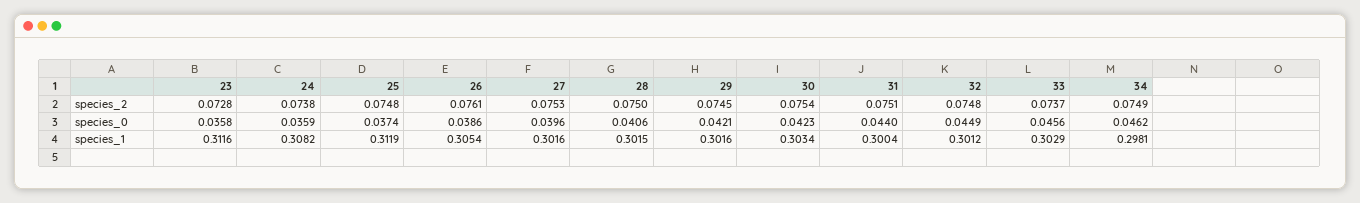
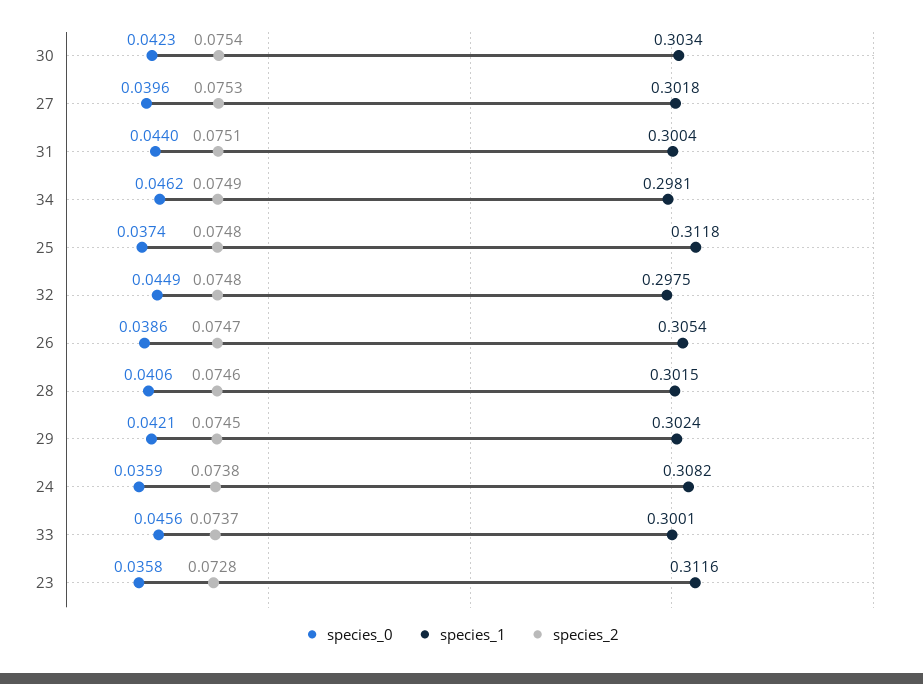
  {
    "species_2": {
      "23": 0.0728,
      "24": 0.0738,
      "25": 0.0748,
-     "26": 0.0761,
+     "26": 0.0747,
      "27": 0.0753,
-     "28": 0.075,
+     "28": 0.0746,
      "29": 0.0745,
      "30": 0.0754,
      "31": 0.0751,
      "32": 0.0748,
      "33": 0.0737,
      "34": 0.0749
    },
    "species_0": {
      "23": 0.0358,
      "24": 0.0359,
      "25": 0.0374,
      "26": 0.0386,
      "27": 0.0396,
      "28": 0.0406,
      "29": 0.0421,
      "30": 0.0423,
      "31": 0.044,
      "32": 0.0449,
      "33": 0.0456,
      "34": 0.0462
    },
    "species_1": {
      "23": 0.3116,
      "24": 0.3082,
-     "25": 0.3119,
+     "25": 0.3118,
      "26": 0.3054,
-     "27": 0.3016,
+     "27": 0.3018,
      "28": 0.3015,
-     "29": 0.3016,
+     "29": 0.3024,
      "30": 0.3034,
      "31": 0.3004,
-     "32": 0.3012,
+     "32": 0.2975,
-     "33": 0.3029,
+     "33": 0.3001,
      "34": 0.2981
    }
  }

